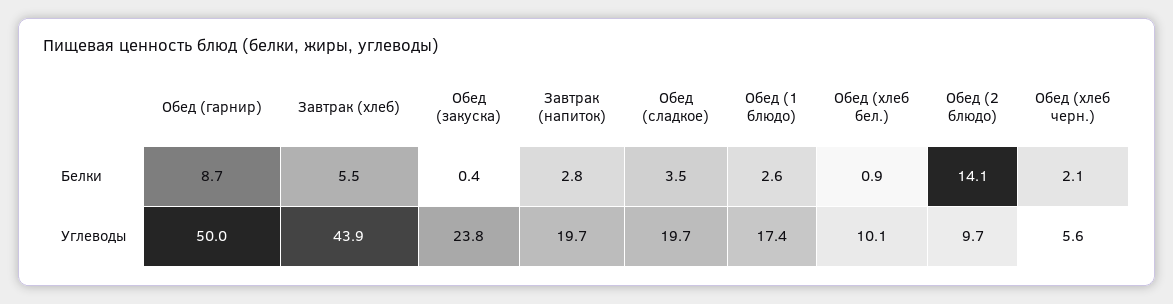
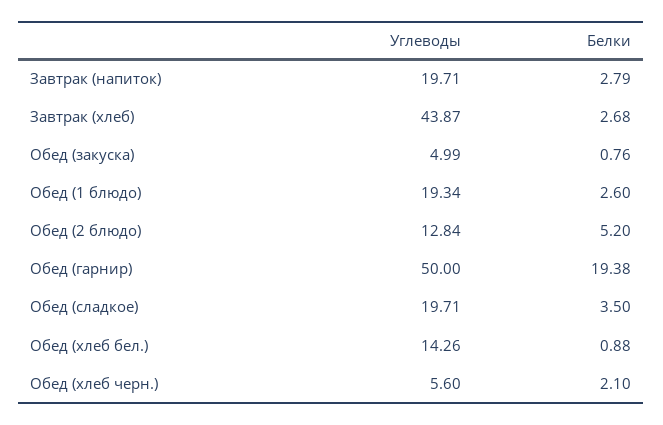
  {
    "Обед (гарнир)": {
-     "Белки": 8.7,
+     "Белки": 19.38,
      "Углеводы": 50
    },
    "Завтрак (хлеб)": {
-     "Белки": 5.5,
+     "Белки": 2.68,
      "Углеводы": 43.87
    },
    "Обед (закуска)": {
-     "Белки": 0.4,
+     "Белки": 0.76,
-     "Углеводы": 23.8
+     "Углеводы": 4.99
    },
    "Завтрак (напиток)": {
      "Белки": 2.79,
      "Углеводы": 19.71
    },
    "Обед (сладкое)": {
      "Белки": 3.5,
      "Углеводы": 19.71
    },
    "Обед (1 блюдо)": {
      "Белки": 2.6,
-     "Углеводы": 17.4
+     "Углеводы": 19.34
    },
    "Обед (хлеб бел.)": {
      "Белки": 0.88,
-     "Углеводы": 10.1
+     "Углеводы": 14.26
    },
    "Обед (2 блюдо)": {
-     "Белки": 14.1,
+     "Белки": 5.2,
-     "Углеводы": 9.7
+     "Углеводы": 12.84
    },
    "Обед (хлеб черн.)": {
      "Белки": 2.1,
      "Углеводы": 5.6
    }
  }

